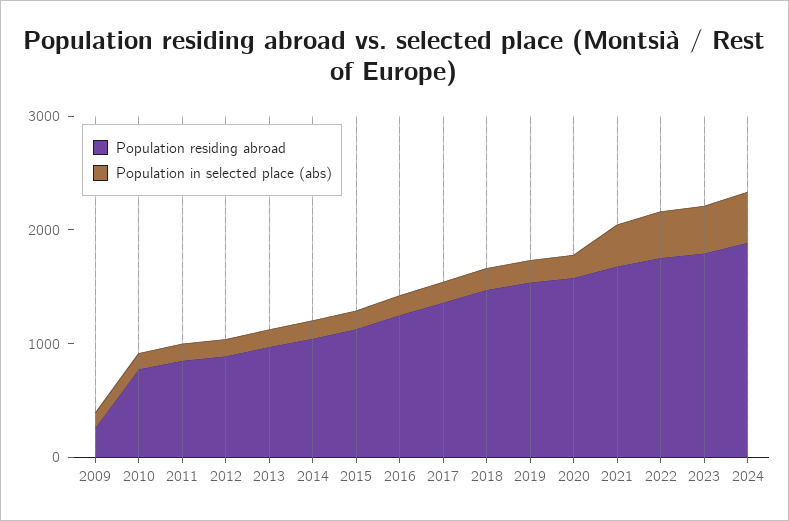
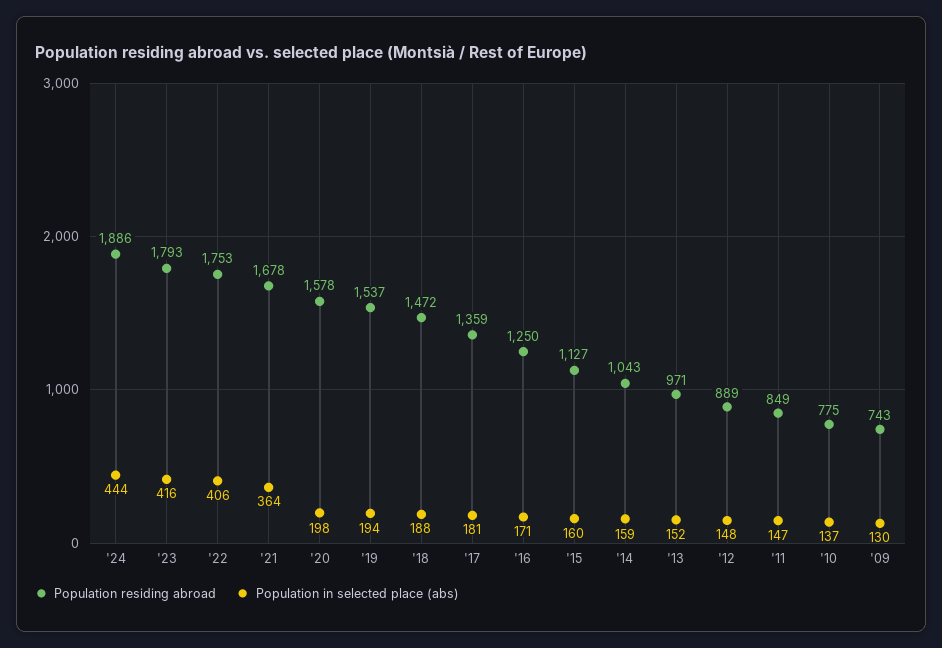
  {
    "Population residing abroad": {
-     "2009": 200,
+     "2009": 743,
      "2010": 775,
      "2011": 849,
      "2012": 889,
      "2013": 971,
      "2014": 1043,
      "2015": 1127,
      "2016": 1250,
      "2017": 1359,
      "2018": 1472,
      "2019": 1537,
      "2020": 1578,
      "2021": 1678,
      "2022": 1753,
      "2023": 1793,
      "2024": 1886
    },
    "Population in selected place (abs)": {
      "2009": 130,
      "2010": 137,
      "2011": 147,
      "2012": 148,
      "2013": 152,
      "2014": 159,
      "2015": 160,
      "2016": 171,
      "2017": 181,
      "2018": 188,
      "2019": 194,
      "2020": 198,
      "2021": 364,
      "2022": 406,
      "2023": 416,
      "2024": 444
    }
  }

